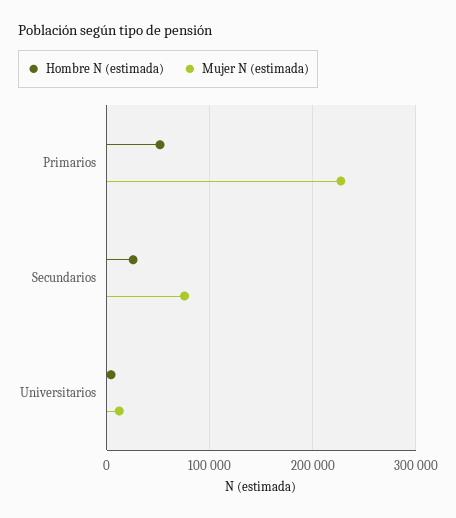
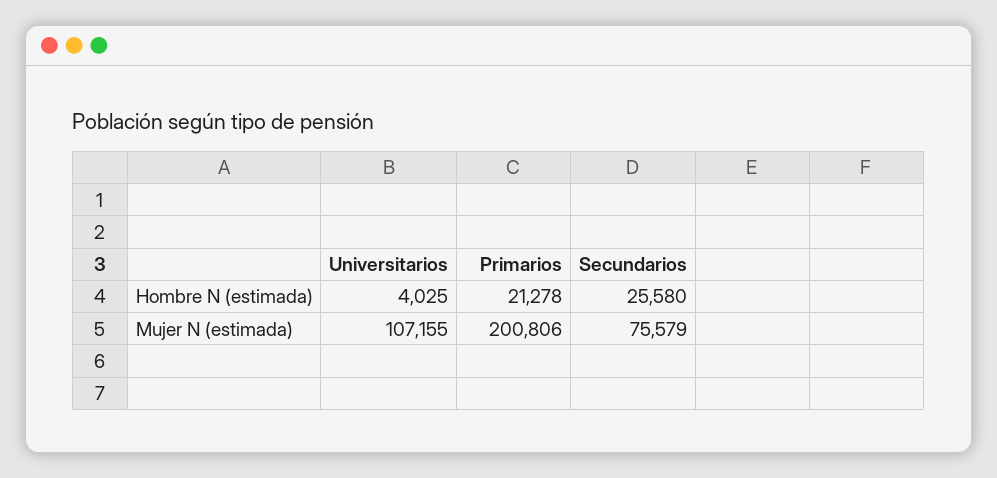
  {
    "Hombre N (estimada)": {
-     "Primarios": 50000,
+     "Primarios": 21278,
      "Secundarios": 25580,
      "Universitarios": 4025
    },
    "Mujer N (estimada)": {
-     "Primarios": 230000,
+     "Primarios": 200806,
      "Secundarios": 75579,
-     "Universitarios": 10000
+     "Universitarios": 107155
    }
  }

